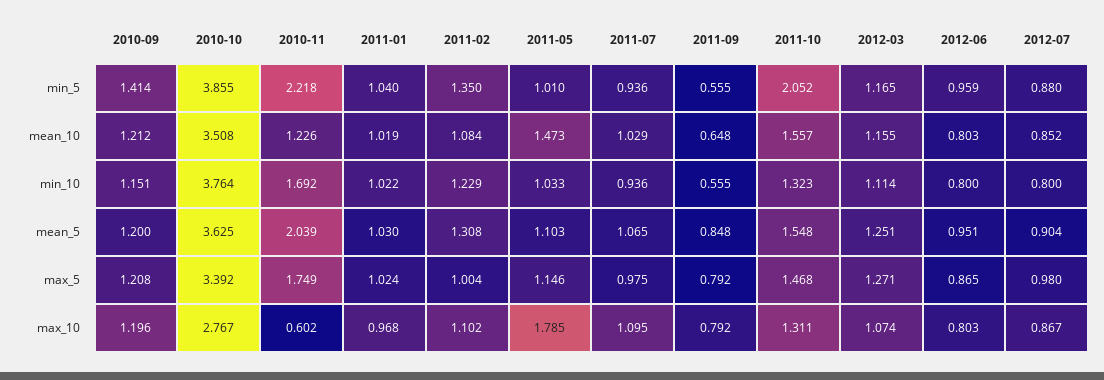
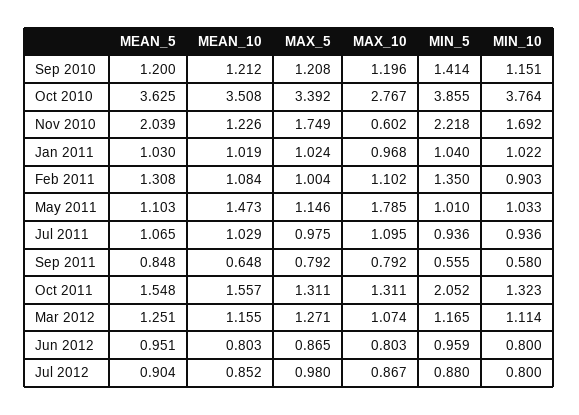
  {
    "2010-09": {
      "min_5": 1.414,
      "mean_10": 1.212,
      "min_10": 1.151,
      "mean_5": 1.2,
      "max_5": 1.208,
      "max_10": 1.196
    },
    "2010-10": {
      "min_5": 3.855,
      "mean_10": 3.508,
      "min_10": 3.764,
      "mean_5": 3.625,
      "max_5": 3.392,
      "max_10": 2.767
    },
    "2010-11": {
      "min_5": 2.218,
      "mean_10": 1.226,
      "min_10": 1.692,
      "mean_5": 2.039,
      "max_5": 1.749,
      "max_10": 0.602
    },
    "2011-01": {
      "min_5": 1.04,
      "mean_10": 1.019,
      "min_10": 1.022,
      "mean_5": 1.03,
      "max_5": 1.024,
      "max_10": 0.968
    },
    "2011-02": {
      "min_5": 1.35,
      "mean_10": 1.084,
-     "min_10": 1.229,
+     "min_10": 0.903,
      "mean_5": 1.308,
      "max_5": 1.004,
      "max_10": 1.102
    },
    "2011-05": {
      "min_5": 1.01,
      "mean_10": 1.473,
      "min_10": 1.033,
      "mean_5": 1.103,
      "max_5": 1.146,
      "max_10": 1.785
    },
    "2011-07": {
      "min_5": 0.936,
      "mean_10": 1.029,
      "min_10": 0.936,
      "mean_5": 1.065,
      "max_5": 0.975,
      "max_10": 1.095
    },
    "2011-09": {
      "min_5": 0.555,
      "mean_10": 0.648,
-     "min_10": 0.555,
+     "min_10": 0.58,
      "mean_5": 0.848,
      "max_5": 0.792,
      "max_10": 0.792
    },
    "2011-10": {
      "min_5": 2.052,
      "mean_10": 1.557,
      "min_10": 1.323,
      "mean_5": 1.548,
-     "max_5": 1.468,
+     "max_5": 1.311,
      "max_10": 1.311
    },
    "2012-03": {
      "min_5": 1.165,
      "mean_10": 1.155,
      "min_10": 1.114,
      "mean_5": 1.251,
      "max_5": 1.271,
      "max_10": 1.074
    },
    "2012-06": {
      "min_5": 0.959,
      "mean_10": 0.803,
      "min_10": 0.8,
      "mean_5": 0.951,
      "max_5": 0.865,
      "max_10": 0.803
    },
    "2012-07": {
      "min_5": 0.88,
      "mean_10": 0.852,
      "min_10": 0.8,
      "mean_5": 0.904,
      "max_5": 0.98,
      "max_10": 0.867
    }
  }

